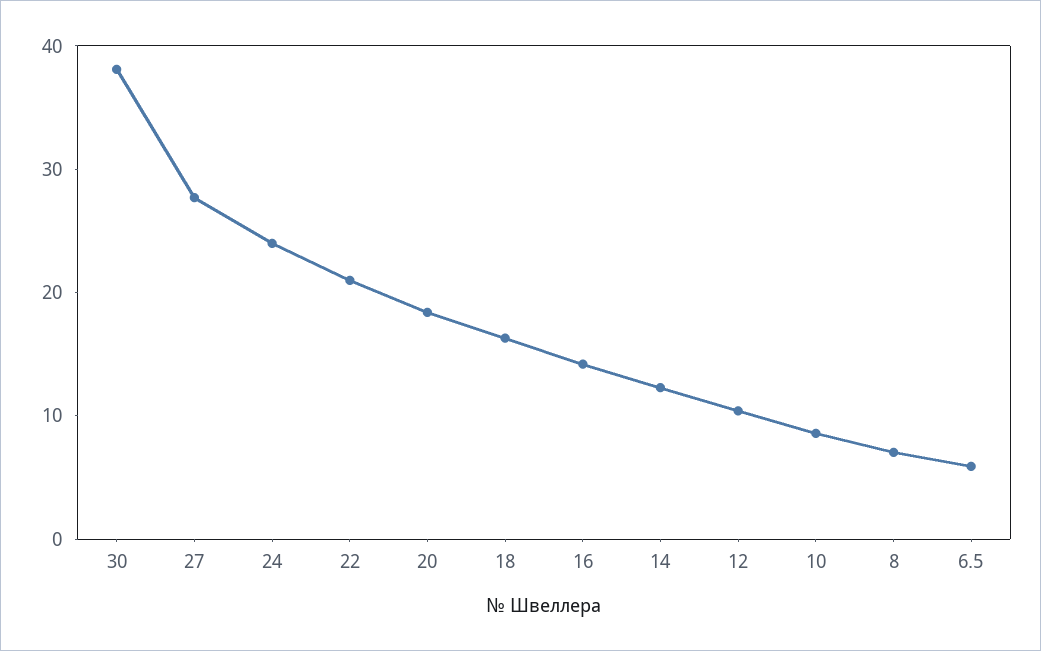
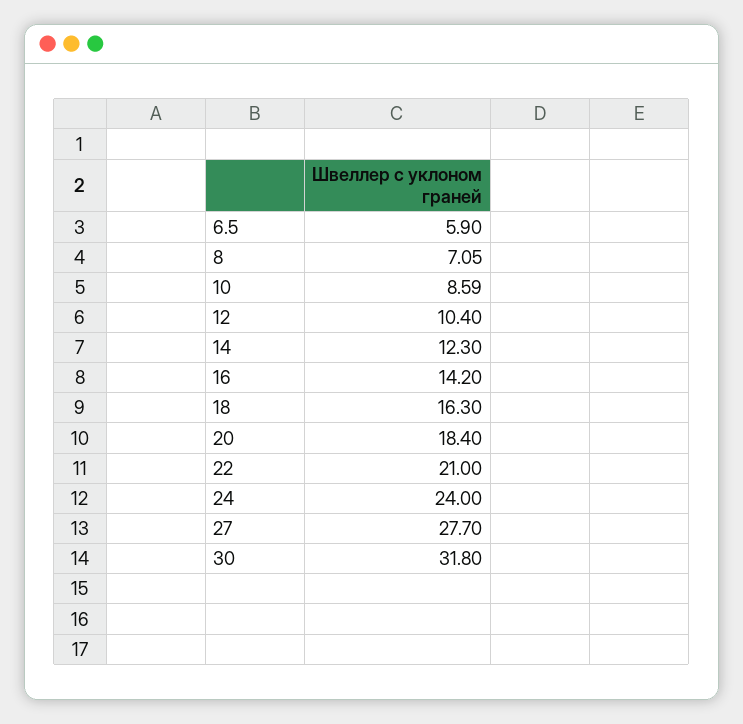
  {
-   "30": 38,
+   "30": 31.8,
    "27": 27.7,
    "24": 24,
    "22": 21,
    "20": 18.4,
    "18": 16.3,
    "16": 14.2,
    "14": 12.3,
    "12": 10.4,
    "10": 8.59,
    "8": 7.05,
    "6.5": 5.9
  }

